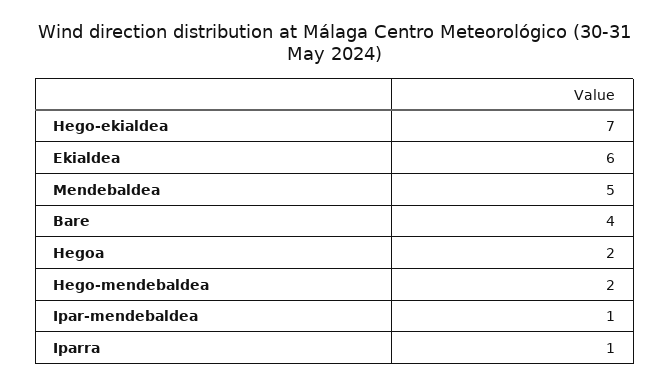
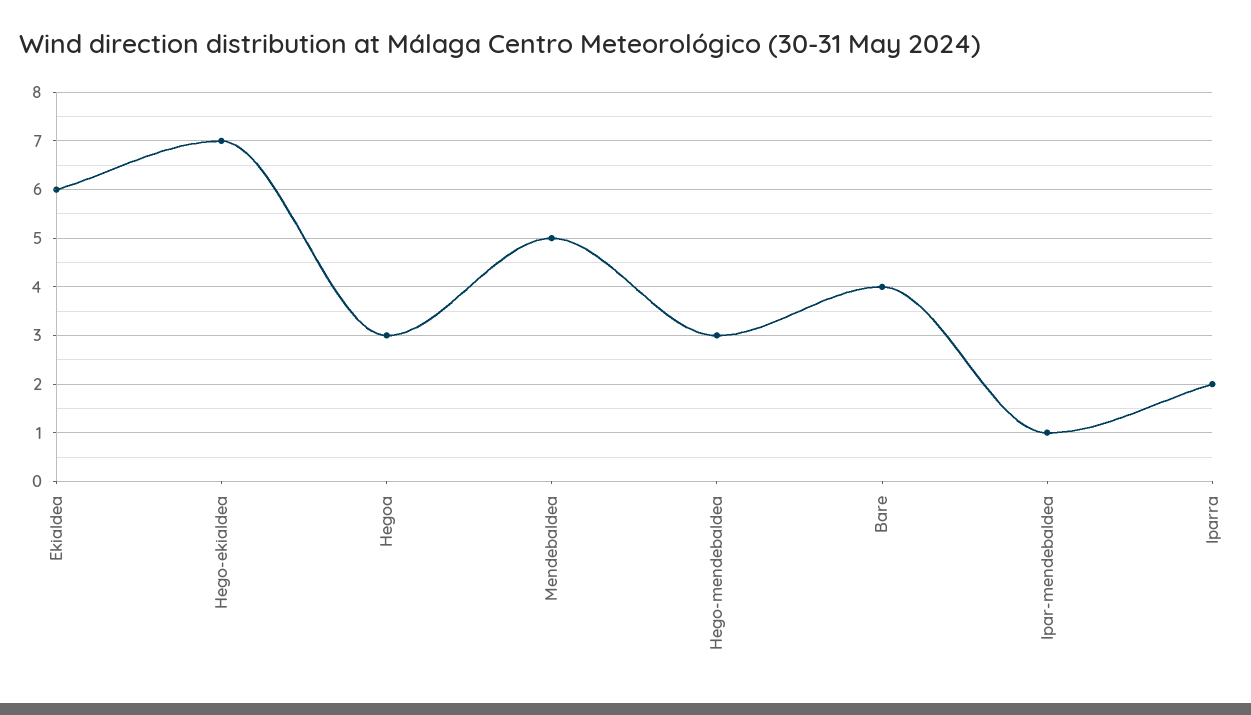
  {
    "Hego-ekialdea": 7,
    "Ekialdea": 6,
    "Mendebaldea": 5,
    "Bare": 4,
-   "Hegoa": 2,
+   "Hegoa": 3,
-   "Hego-mendebaldea": 2,
+   "Hego-mendebaldea": 3,
    "Ipar-mendebaldea": 1,
-   "Iparra": 1
+   "Iparra": 2
  }

